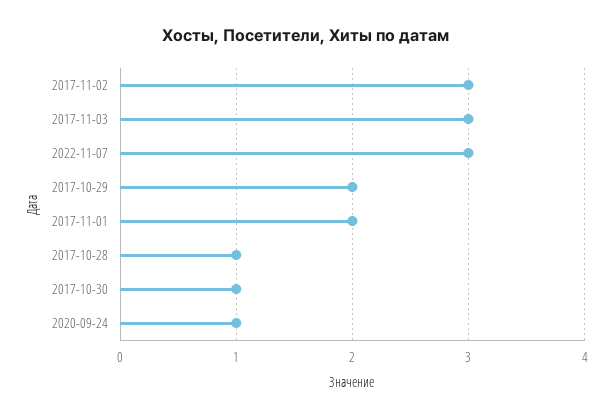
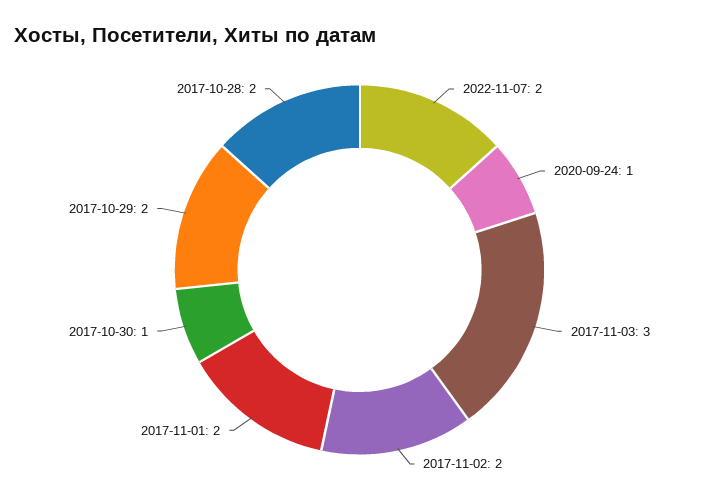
  {
-   "2017-11-02": 3,
+   "2017-11-02": 2,
    "2017-11-03": 3,
-   "2022-11-07": 3,
+   "2022-11-07": 2,
    "2017-10-29": 2,
    "2017-11-01": 2,
-   "2017-10-28": 1,
+   "2017-10-28": 2,
    "2017-10-30": 1,
    "2020-09-24": 1
  }

